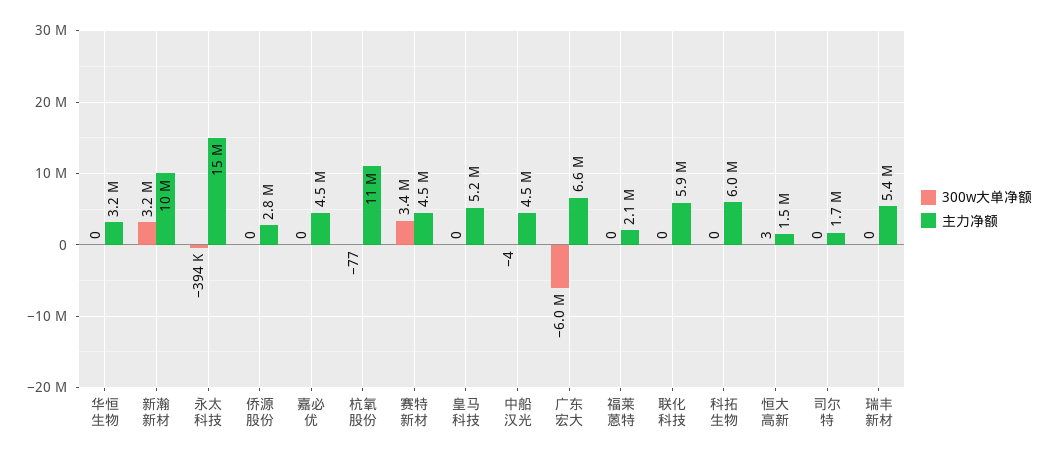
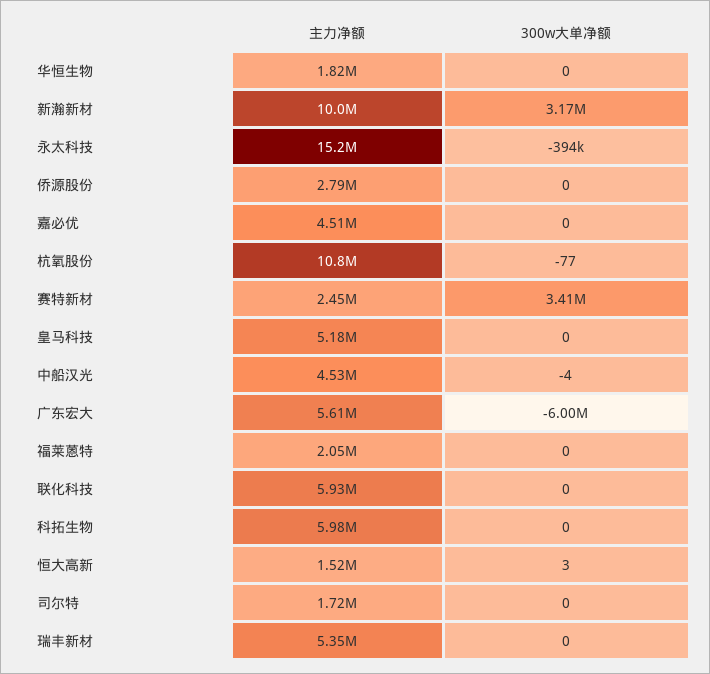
  {
    "300w大单净额": {
      "华恒生物": 0,
      "新瀚新材": 3170000,
      "永太科技": -394000,
      "侨源股份": 0,
      "嘉必优": 0,
      "杭氧股份": -77,
      "赛特新材": 3410000,
      "皇马科技": 0,
      "中船汉光": -4,
      "广东宏大": -6000000,
      "福莱蒽特": 0,
      "联化科技": 0,
      "科拓生物": 0,
      "恒大高新": 3,
      "司尔特": 0,
      "瑞丰新材": 0
    },
    "主力净额": {
-     "华恒生物": 3200000,
+     "华恒生物": 1820000,
      "新瀚新材": 10000000,
      "永太科技": 15200000,
      "侨源股份": 2790000,
      "嘉必优": 4510000,
      "杭氧股份": 10800000,
-     "赛特新材": 4500000,
+     "赛特新材": 2450000,
      "皇马科技": 5180000,
      "中船汉光": 4530000,
-     "广东宏大": 6600000,
+     "广东宏大": 5610000,
      "福莱蒽特": 2050000,
      "联化科技": 5930000,
      "科拓生物": 5980000,
      "恒大高新": 1520000,
      "司尔特": 1720000,
      "瑞丰新材": 5350000
    }
  }

